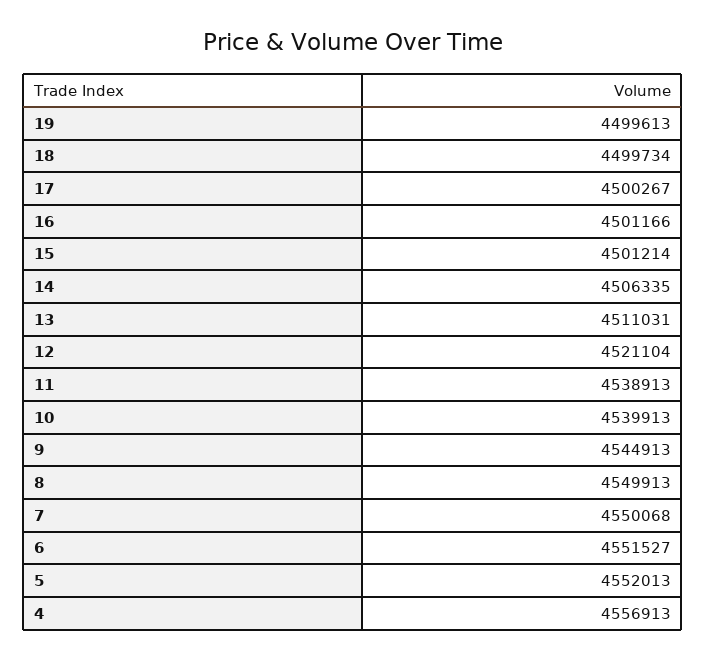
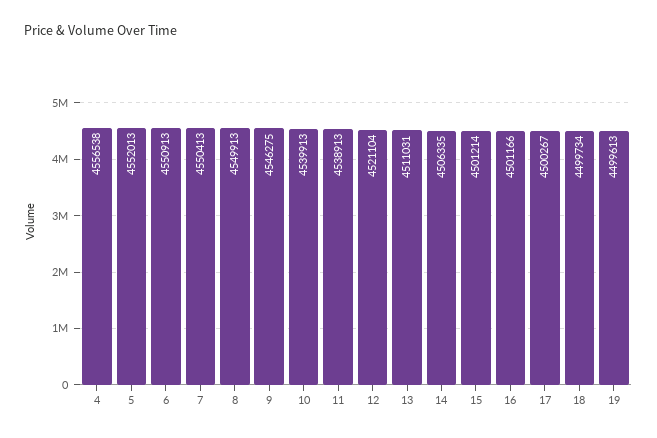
  {
    "19": 4499613,
    "18": 4499734,
    "17": 4500267,
    "16": 4501166,
    "15": 4501214,
    "14": 4506335,
    "13": 4511031,
    "12": 4521104,
    "11": 4538913,
    "10": 4539913,
-   "9": 4544913,
+   "9": 4546275,
    "8": 4549913,
-   "7": 4550068,
+   "7": 4550413,
-   "6": 4551527,
+   "6": 4550913,
    "5": 4552013,
-   "4": 4556913
+   "4": 4556538
  }

